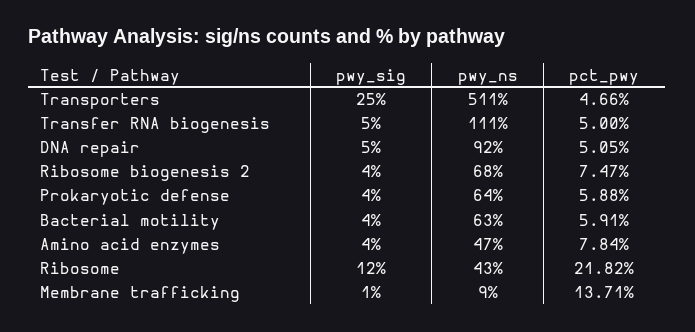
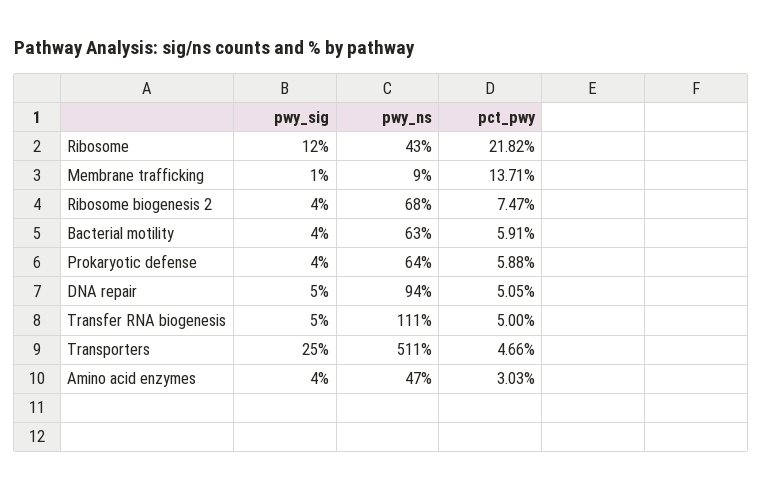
  {
    "pwy_sig": {
      "Transporters": 25,
      "Transfer RNA biogenesis": 5,
      "DNA repair": 5,
      "Ribosome biogenesis 2": 4,
      "Prokaryotic defense": 4,
      "Bacterial motility": 4,
      "Amino acid enzymes": 4,
      "Ribosome": 12,
      "Membrane trafficking": 1
    },
    "pwy_ns": {
      "Transporters": 511,
      "Transfer RNA biogenesis": 111,
-     "DNA repair": 92,
+     "DNA repair": 94,
      "Ribosome biogenesis 2": 68,
      "Prokaryotic defense": 64,
      "Bacterial motility": 63,
      "Amino acid enzymes": 47,
      "Ribosome": 43,
      "Membrane trafficking": 9
    },
    "pct_pwy": {
      "Transporters": 4.66,
      "Transfer RNA biogenesis": 5,
      "DNA repair": 5.05,
      "Ribosome biogenesis 2": 7.47,
      "Prokaryotic defense": 5.88,
      "Bacterial motility": 5.91,
-     "Amino acid enzymes": 7.84,
+     "Amino acid enzymes": 3.03,
      "Ribosome": 21.82,
      "Membrane trafficking": 13.71
    }
  }

